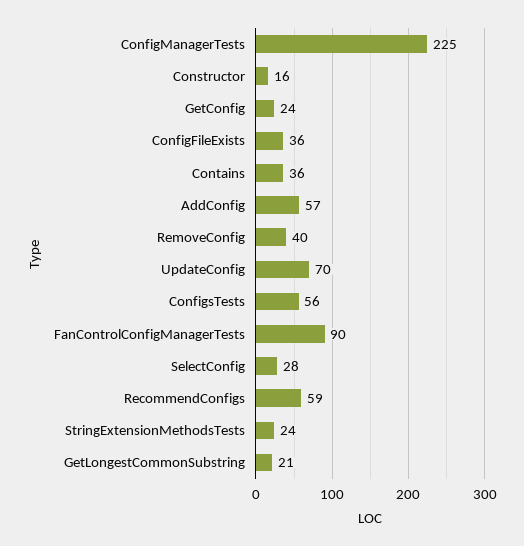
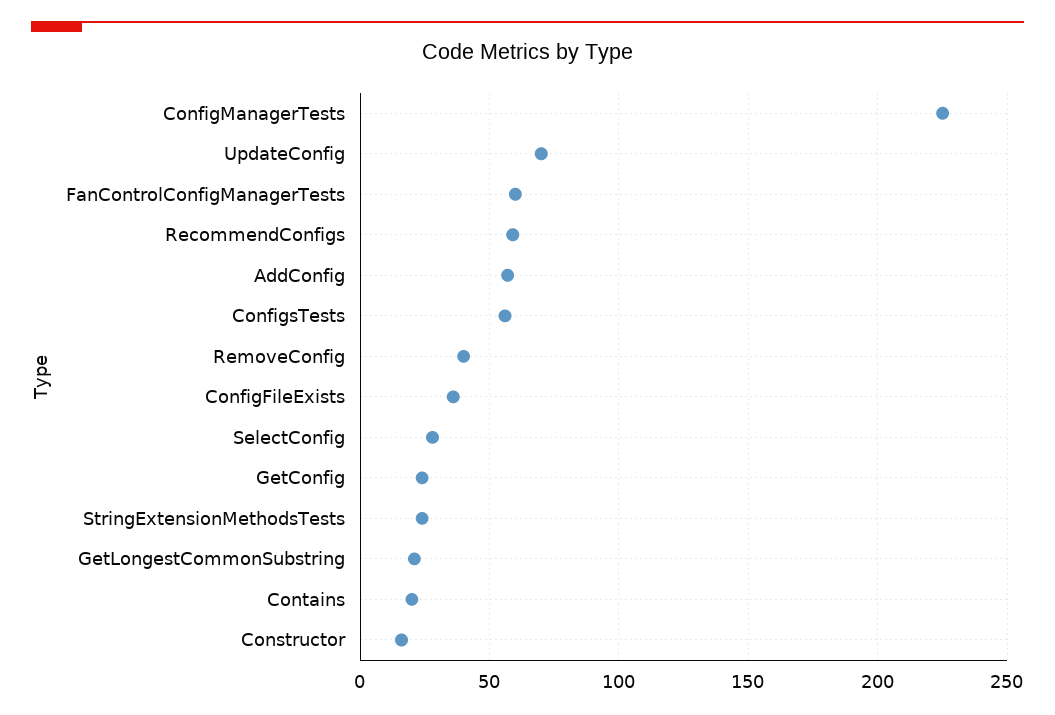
  {
    "ConfigManagerTests": 225,
    "Constructor": 16,
    "GetConfig": 24,
    "ConfigFileExists": 36,
-   "Contains": 36,
+   "Contains": 20,
    "AddConfig": 57,
    "RemoveConfig": 40,
    "UpdateConfig": 70,
    "ConfigsTests": 56,
-   "FanControlConfigManagerTests": 90,
+   "FanControlConfigManagerTests": 60,
    "SelectConfig": 28,
    "RecommendConfigs": 59,
    "StringExtensionMethodsTests": 24,
    "GetLongestCommonSubstring": 21
  }

